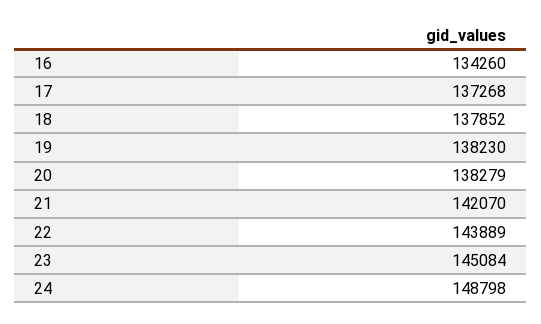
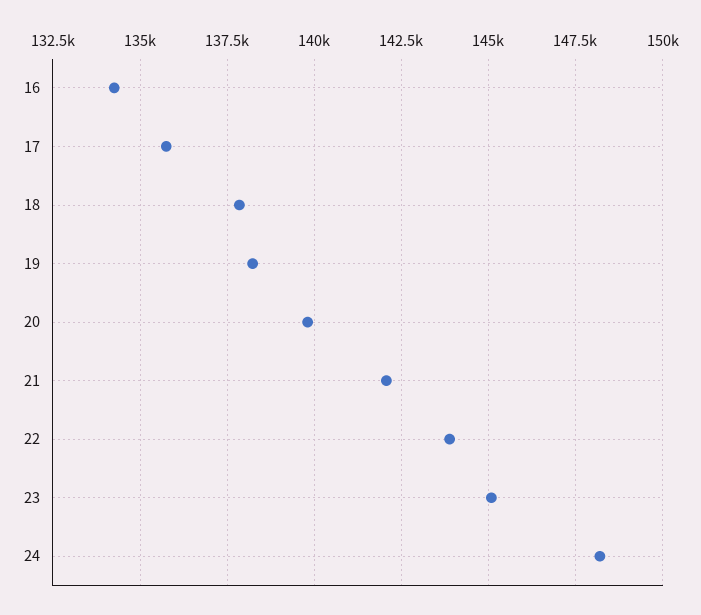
  {
    "16": 134260,
-   "17": 137268,
+   "17": 135750,
    "18": 137852,
    "19": 138230,
-   "20": 138279,
+   "20": 139750,
    "21": 142070,
    "22": 143889,
    "23": 145084,
-   "24": 148798
+   "24": 148250
  }

